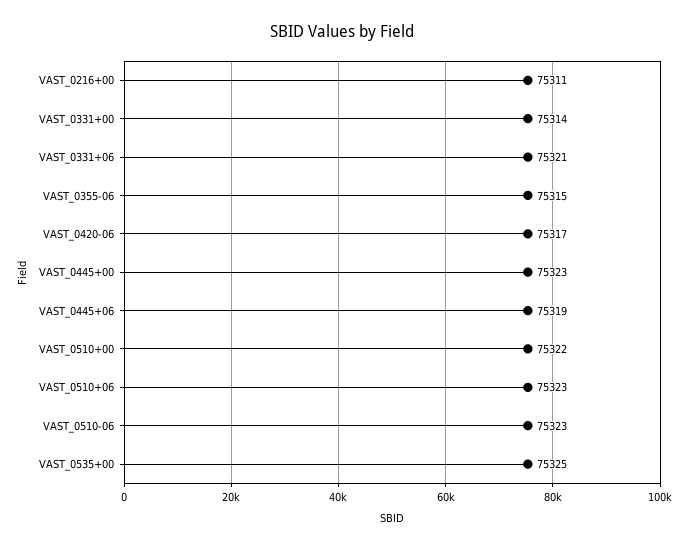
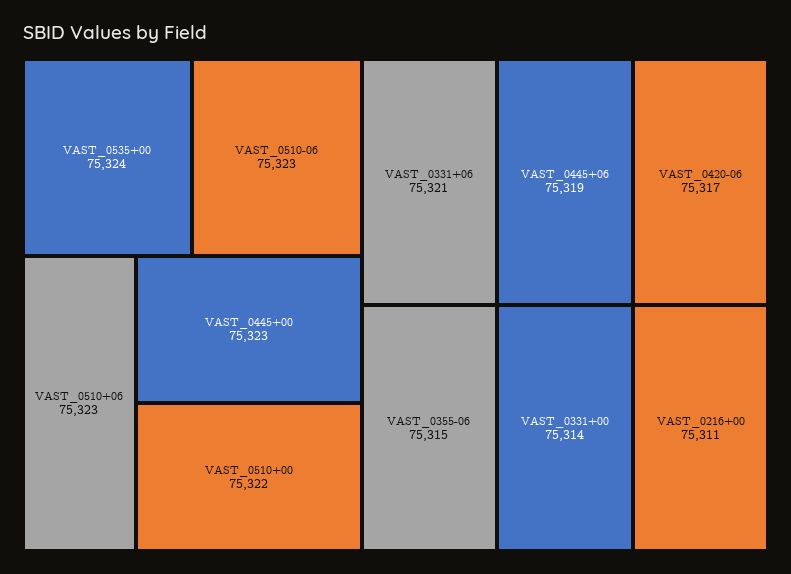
  {
    "VAST_0216+00": 75311,
    "VAST_0331+00": 75314,
    "VAST_0331+06": 75321,
    "VAST_0355-06": 75315,
    "VAST_0420-06": 75317,
    "VAST_0445+00": 75323,
    "VAST_0445+06": 75319,
    "VAST_0510+00": 75322,
    "VAST_0510+06": 75323,
    "VAST_0510-06": 75323,
-   "VAST_0535+00": 75325
+   "VAST_0535+00": 75324
  }

